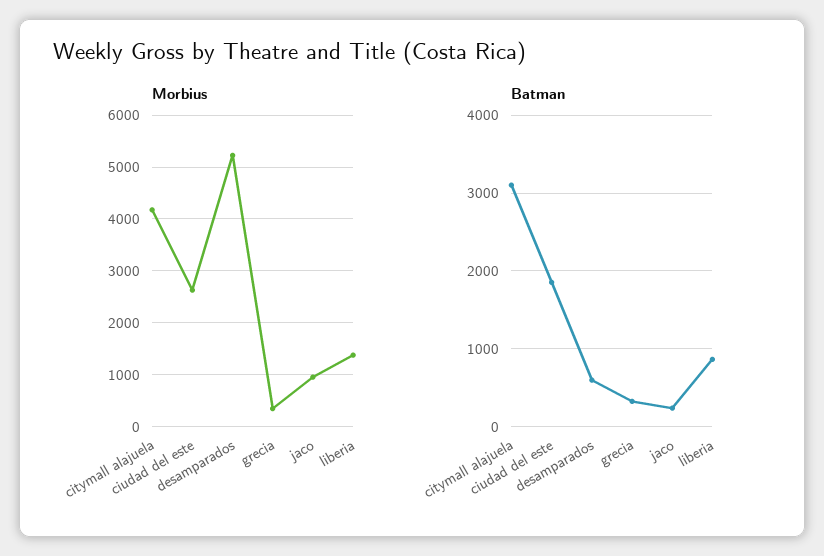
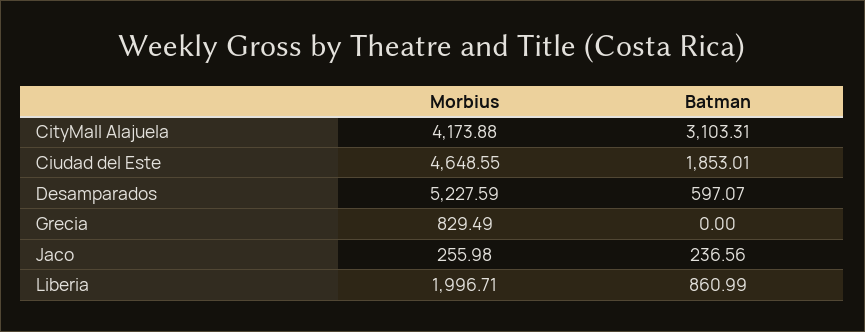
  {
    "Morbius": {
      "citymall alajuela": 4173.88,
-     "ciudad del este": 2600,
+     "ciudad del este": 4648.55,
      "desamparados": 5227.59,
-     "grecia": 400,
+     "grecia": 829.49,
-     "jaco": 1000,
+     "jaco": 255.98,
-     "liberia": 1400
+     "liberia": 1996.71
    },
    "Batman": {
      "citymall alajuela": 3103.31,
      "ciudad del este": 1853.01,
      "desamparados": 597.07,
-     "grecia": 300,
+     "grecia": 0,
      "jaco": 236.56,
      "liberia": 860.99
    }
  }

